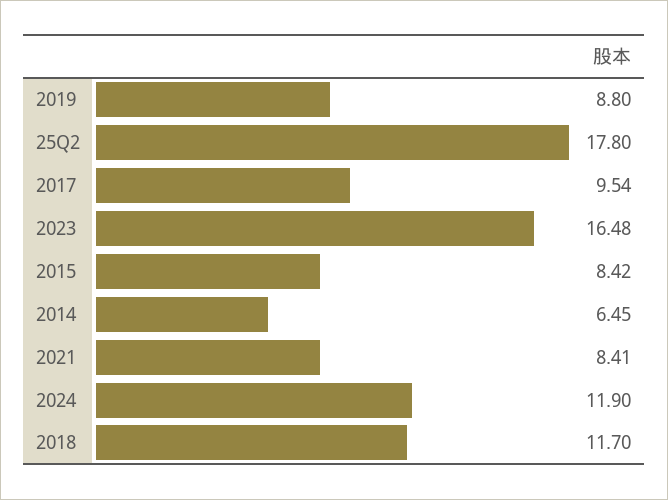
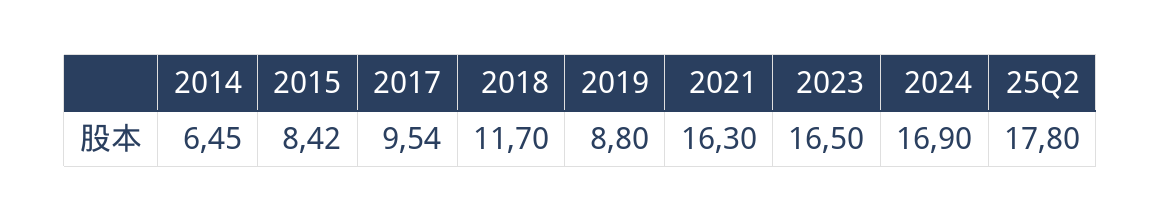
  {
    "2019": 8.8,
    "25Q2": 17.8,
    "2017": 9.54,
-   "2023": 16.48,
+   "2023": 16.5,
    "2015": 8.42,
    "2014": 6.45,
-   "2021": 8.41,
+   "2021": 16.3,
-   "2024": 11.9,
+   "2024": 16.9,
    "2018": 11.7
  }

